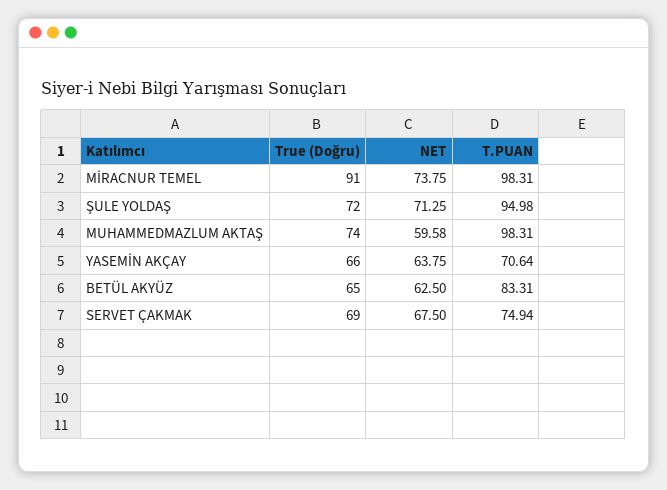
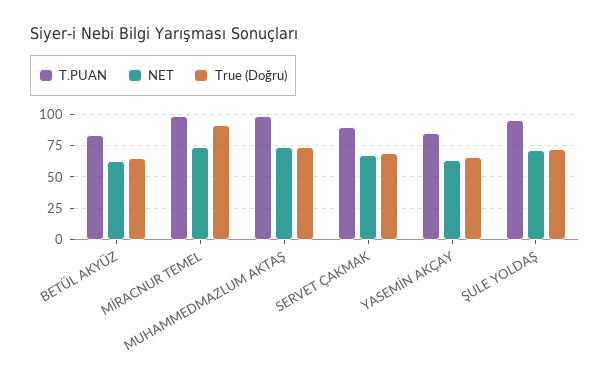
  {
    "True (Doğru)": {
      "MİRACNUR TEMEL": 91,
      "ŞULE YOLDAŞ": 72,
      "MUHAMMEDMAZLUM AKTAŞ": 74,
      "YASEMİN AKÇAY": 66,
      "BETÜL AKYÜZ": 65,
      "SERVET ÇAKMAK": 69
    },
    "NET": {
      "MİRACNUR TEMEL": 73.75,
      "ŞULE YOLDAŞ": 71.25,
-     "MUHAMMEDMAZLUM AKTAŞ": 59.58,
+     "MUHAMMEDMAZLUM AKTAŞ": 75,
      "YASEMİN AKÇAY": 63.75,
      "BETÜL AKYÜZ": 62.5,
      "SERVET ÇAKMAK": 67.5
    },
    "T.PUAN": {
      "MİRACNUR TEMEL": 98.31,
      "ŞULE YOLDAŞ": 94.98,
      "MUHAMMEDMAZLUM AKTAŞ": 98.31,
-     "YASEMİN AKÇAY": 70.64,
+     "YASEMİN AKÇAY": 85,
      "BETÜL AKYÜZ": 83.31,
-     "SERVET ÇAKMAK": 74.94
+     "SERVET ÇAKMAK": 90
    }
  }

